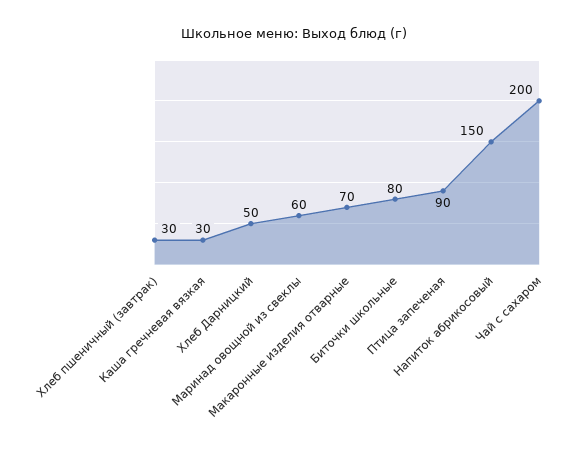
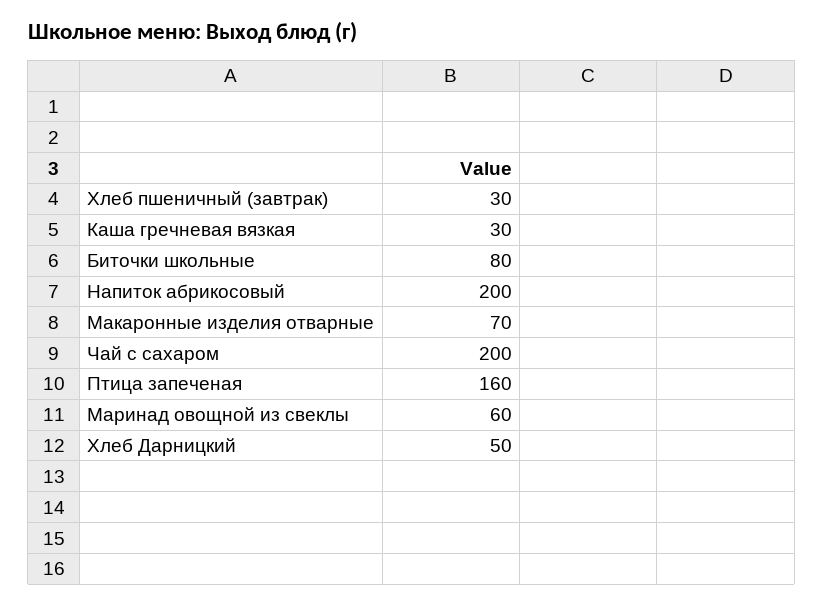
  {
    "Хлеб пшеничный (завтрак)": 30,
    "Каша гречневая вязкая": 30,
    "Хлеб Дарницкий": 50,
    "Маринад овощной из свеклы": 60,
    "Макаронные изделия отварные": 70,
    "Биточки школьные": 80,
-   "Птица запеченая": 90,
+   "Птица запеченая": 160,
-   "Напиток абрикосовый": 150,
+   "Напиток абрикосовый": 200,
    "Чай с сахаром": 200
  }

